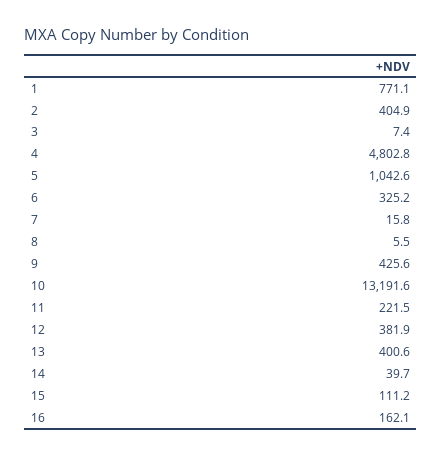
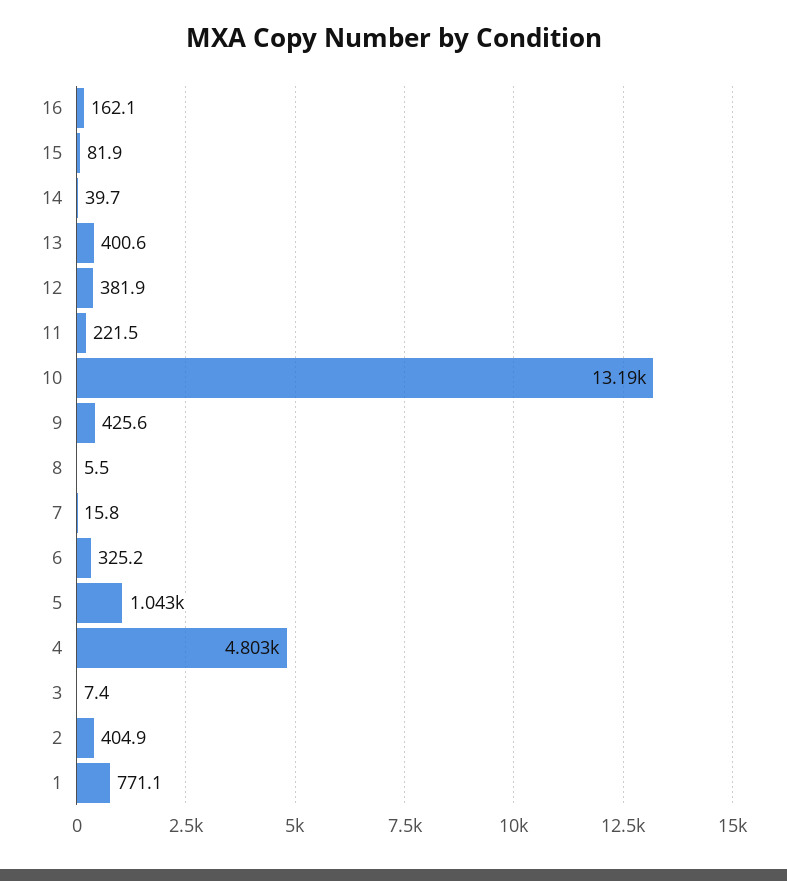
  {
    "1": 771.1,
    "2": 404.9,
    "3": 7.4,
    "4": 4802.8,
    "5": 1042.6,
    "6": 325.2,
    "7": 15.8,
    "8": 5.5,
    "9": 425.6,
    "10": 13191.6,
    "11": 221.5,
    "12": 381.9,
    "13": 400.6,
    "14": 39.7,
-   "15": 111.2,
+   "15": 81.9,
    "16": 162.1
  }

